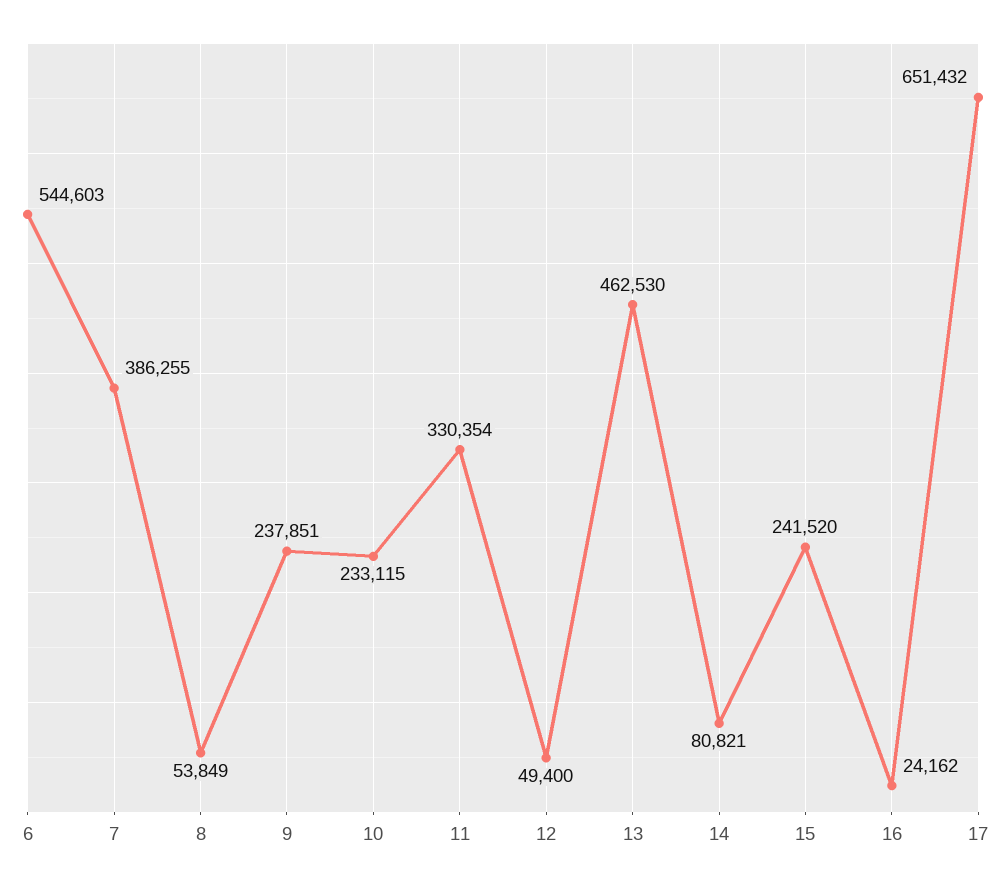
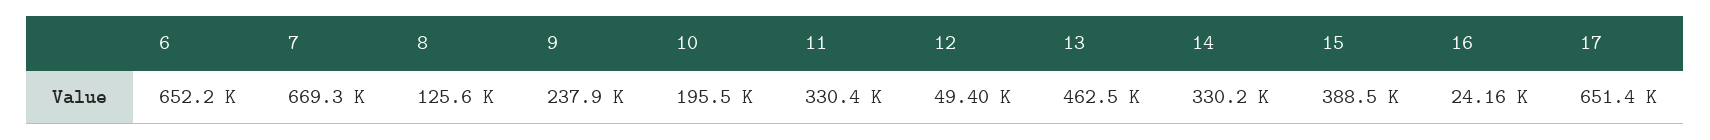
  {
-   "6": 544603,
+   "6": 652200,
-   "7": 386255,
+   "7": 669300,
-   "8": 53849,
+   "8": 125600,
    "9": 237851,
-   "10": 233115,
+   "10": 195500,
    "11": 330354,
    "12": 49400,
    "13": 462530,
-   "14": 80821,
+   "14": 330200,
-   "15": 241520,
+   "15": 388500,
    "16": 24162,
    "17": 651432
  }

